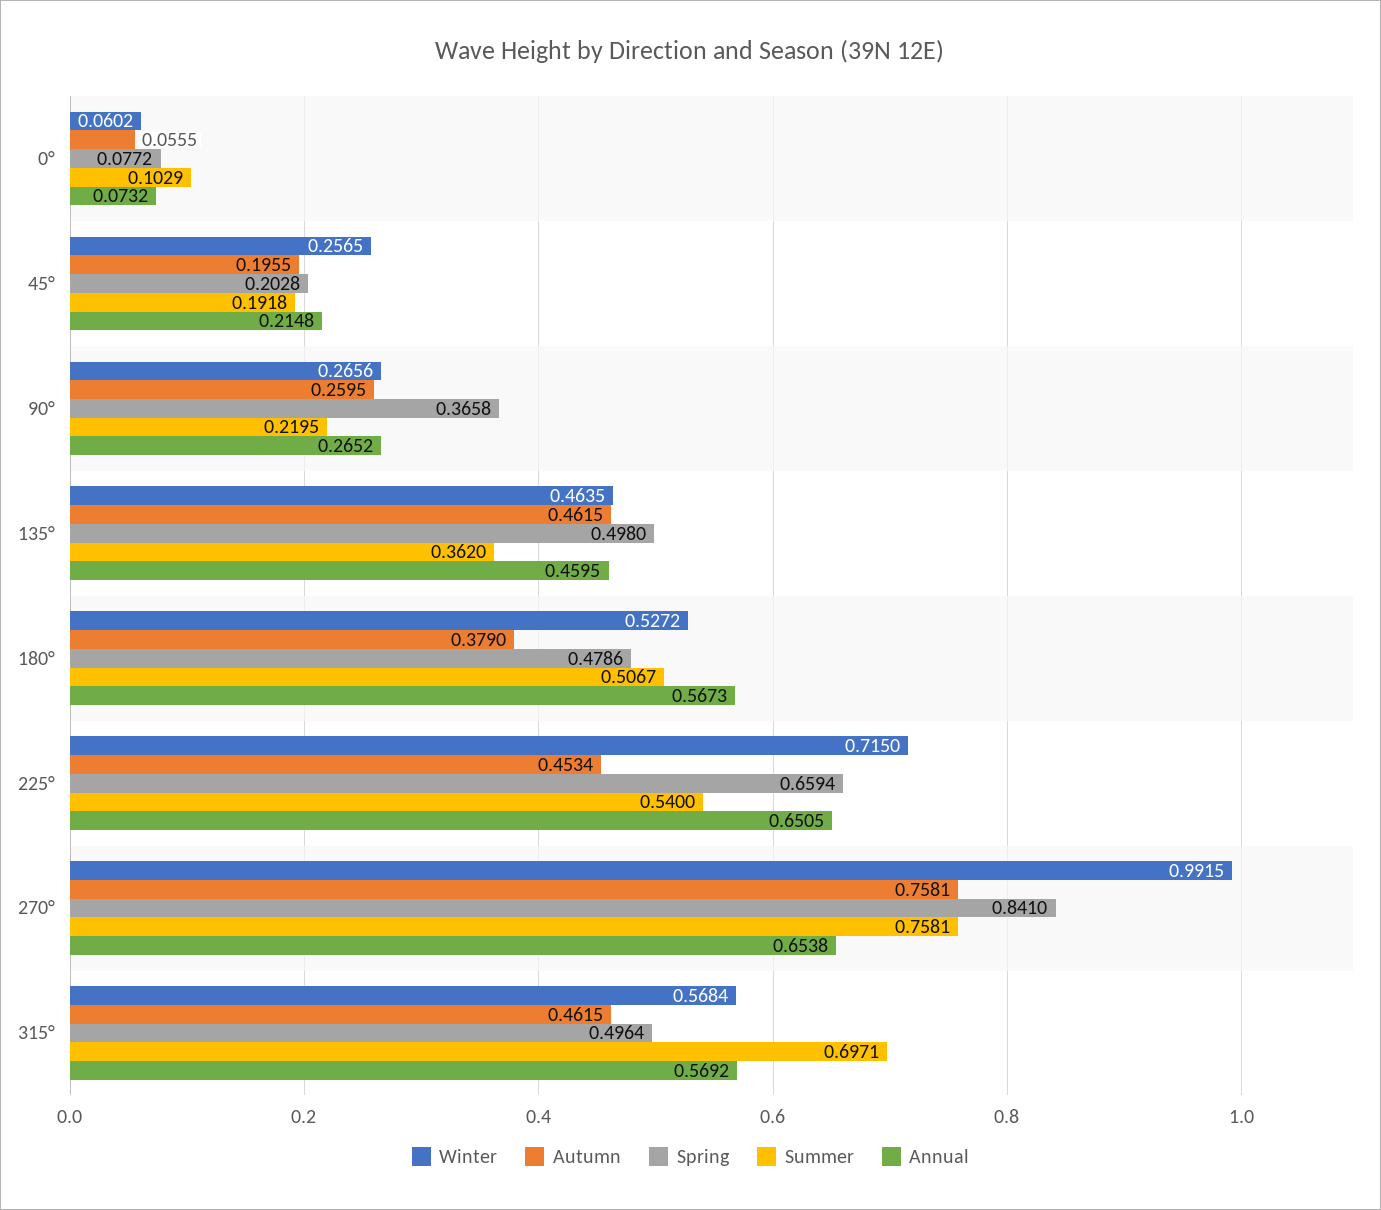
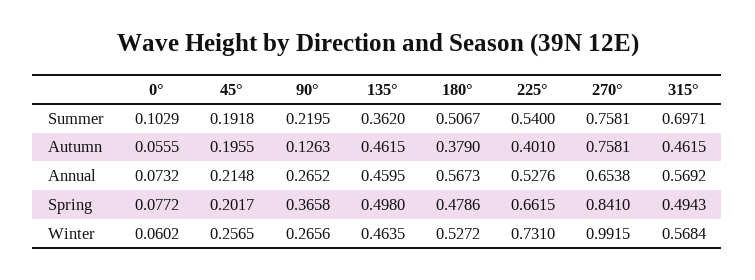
  {
    "Winter": {
      "0°": 0.0602,
      "45°": 0.2565,
      "90°": 0.2656,
      "135°": 0.4635,
      "180°": 0.5272,
-     "225°": 0.715,
+     "225°": 0.731,
      "270°": 0.9915,
      "315°": 0.5684
    },
    "Autumn": {
      "0°": 0.0555,
      "45°": 0.1955,
-     "90°": 0.2595,
+     "90°": 0.1263,
      "135°": 0.4615,
      "180°": 0.379,
-     "225°": 0.4534,
+     "225°": 0.401,
      "270°": 0.7581,
      "315°": 0.4615
    },
    "Spring": {
      "0°": 0.0772,
-     "45°": 0.2028,
+     "45°": 0.2017,
      "90°": 0.3658,
      "135°": 0.498,
      "180°": 0.4786,
-     "225°": 0.6594,
+     "225°": 0.6615,
      "270°": 0.841,
-     "315°": 0.4964
+     "315°": 0.4943
    },
    "Summer": {
      "0°": 0.1029,
      "45°": 0.1918,
      "90°": 0.2195,
      "135°": 0.362,
      "180°": 0.5067,
      "225°": 0.54,
      "270°": 0.7581,
      "315°": 0.6971
    },
    "Annual": {
      "0°": 0.0732,
      "45°": 0.2148,
      "90°": 0.2652,
      "135°": 0.4595,
      "180°": 0.5673,
-     "225°": 0.6505,
+     "225°": 0.5276,
      "270°": 0.6538,
      "315°": 0.5692
    }
  }

